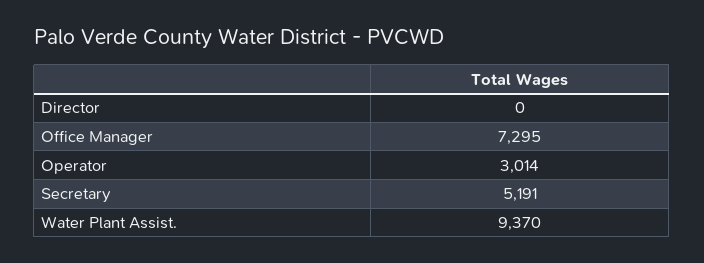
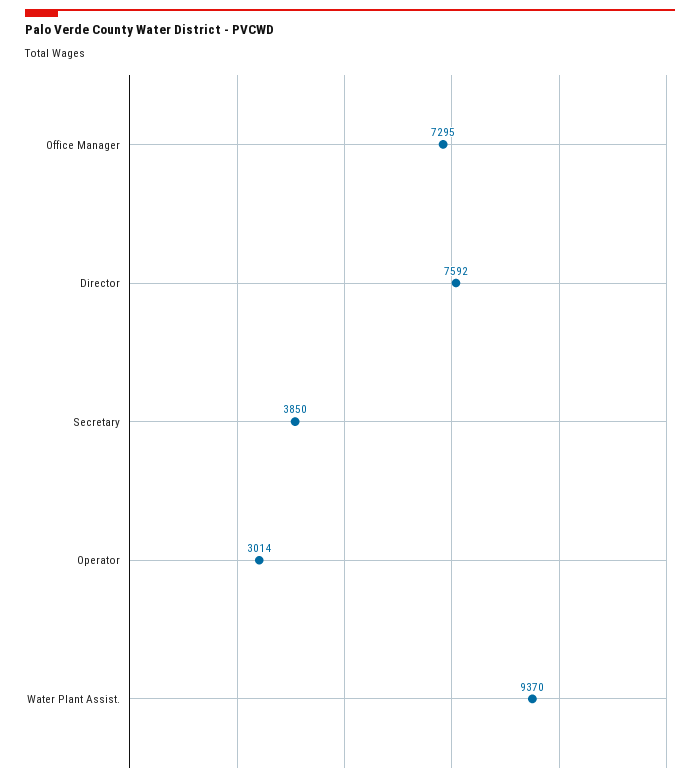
  {
-   "Director": 0,
+   "Director": 7592,
    "Office Manager": 7295,
    "Operator": 3014,
-   "Secretary": 5191,
+   "Secretary": 3850,
    "Water Plant Assist.": 9370
  }

